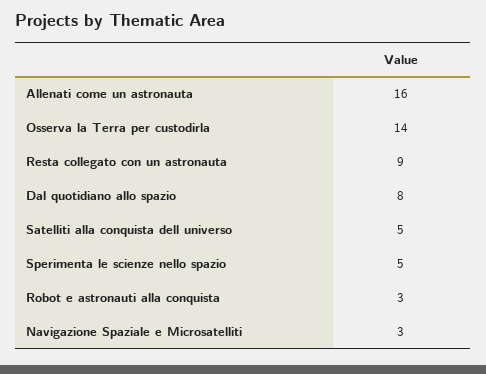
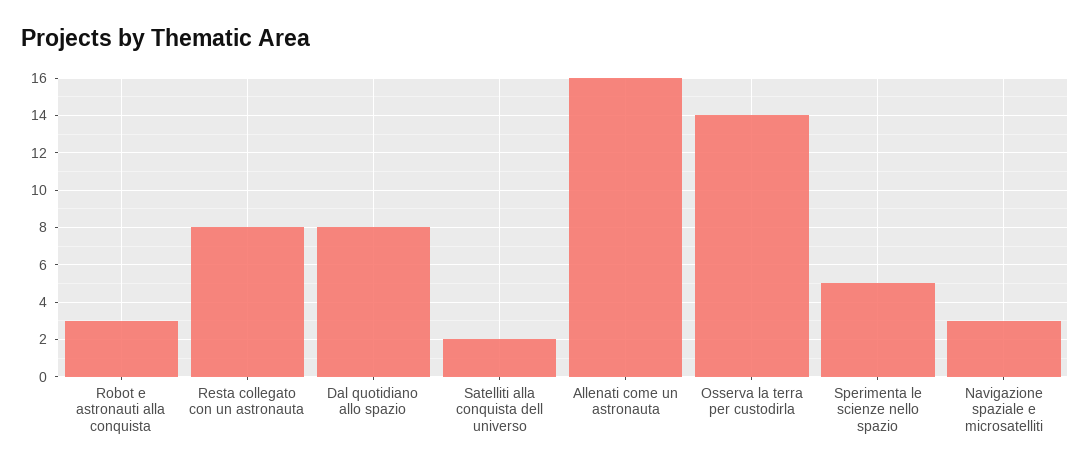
  {
    "Allenati come un astronauta": 16,
    "Osserva la Terra per custodirla": 14,
-   "Resta collegato con un astronauta": 9,
+   "Resta collegato con un astronauta": 8,
    "Dal quotidiano allo spazio": 8,
-   "Satelliti alla conquista dell universo": 5,
+   "Satelliti alla conquista dell universo": 2,
    "Sperimenta le scienze nello spazio": 5,
    "Robot e astronauti alla conquista": 3,
    "Navigazione Spaziale e Microsatelliti": 3
  }

